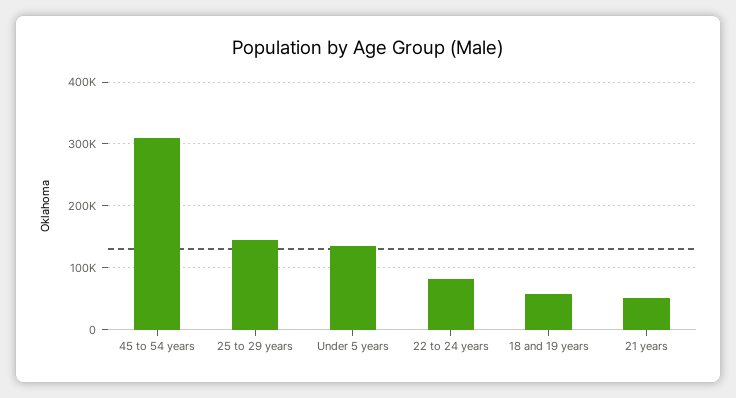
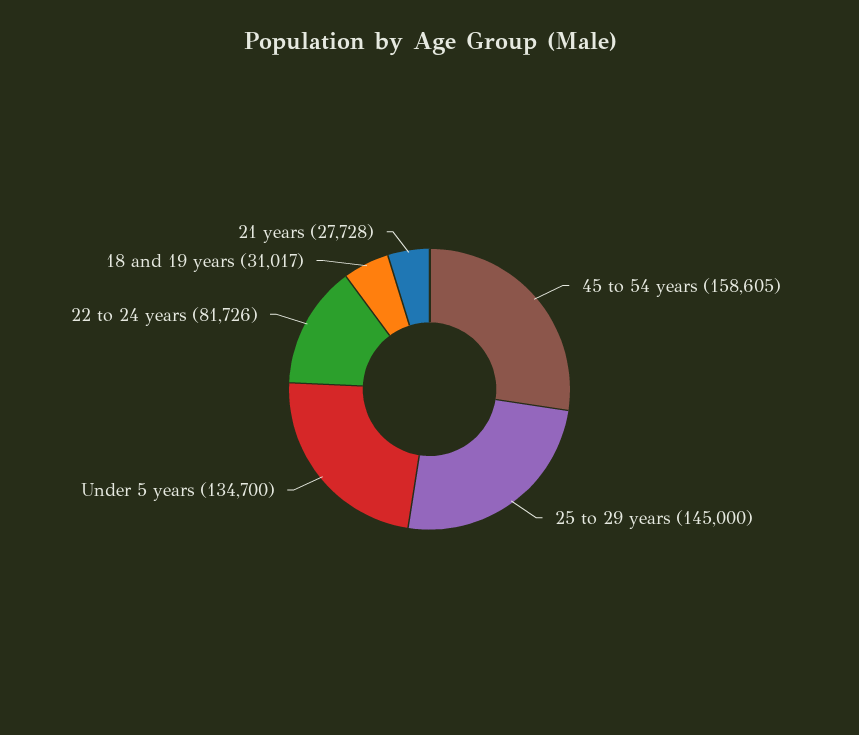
  {
-   "45 to 54 years": 310000,
+   "45 to 54 years": 158605,
    "25 to 29 years": 145000,
    "Under 5 years": 134700,
    "22 to 24 years": 81726,
-   "18 and 19 years": 60000,
+   "18 and 19 years": 31017,
-   "21 years": 50000
+   "21 years": 27728
  }

